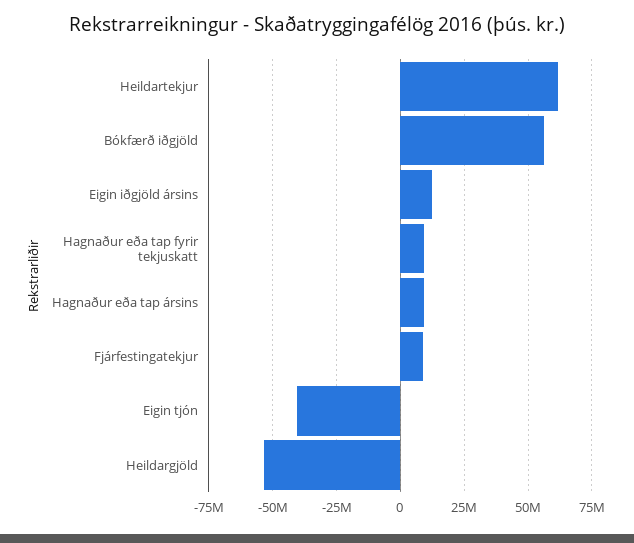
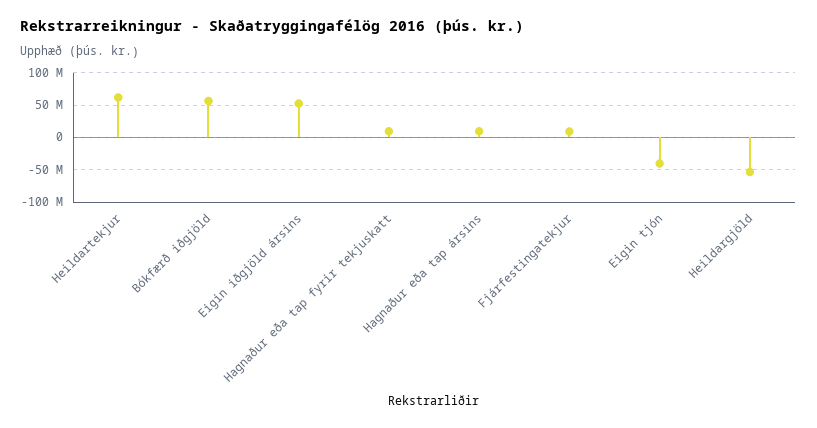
  {
    "Heildartekjur": 62500000,
    "Bókfærð iðgjöld": 55000000,
-   "Eigin iðgjöld ársins": 12500000,
+   "Eigin iðgjöld ársins": 50000000,
    "Hagnaður eða tap fyrir tekjuskatt": 10000000,
    "Hagnaður eða tap ársins": 10000000,
    "Fjárfestingatekjur": 10000000,
    "Eigin tjón": -40000000,
    "Heildargjöld": -52500000
  }

